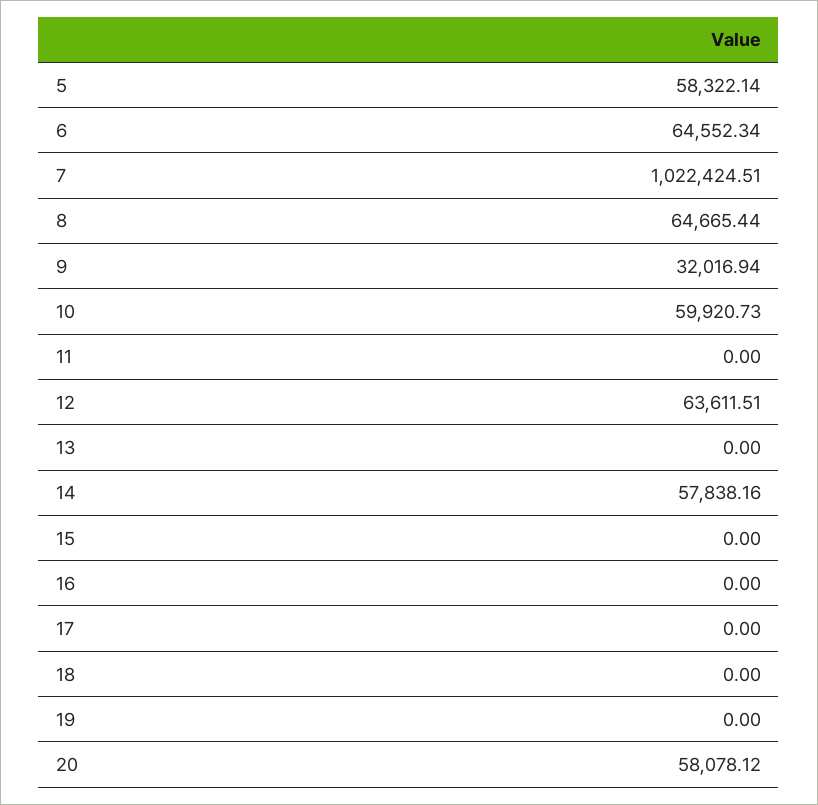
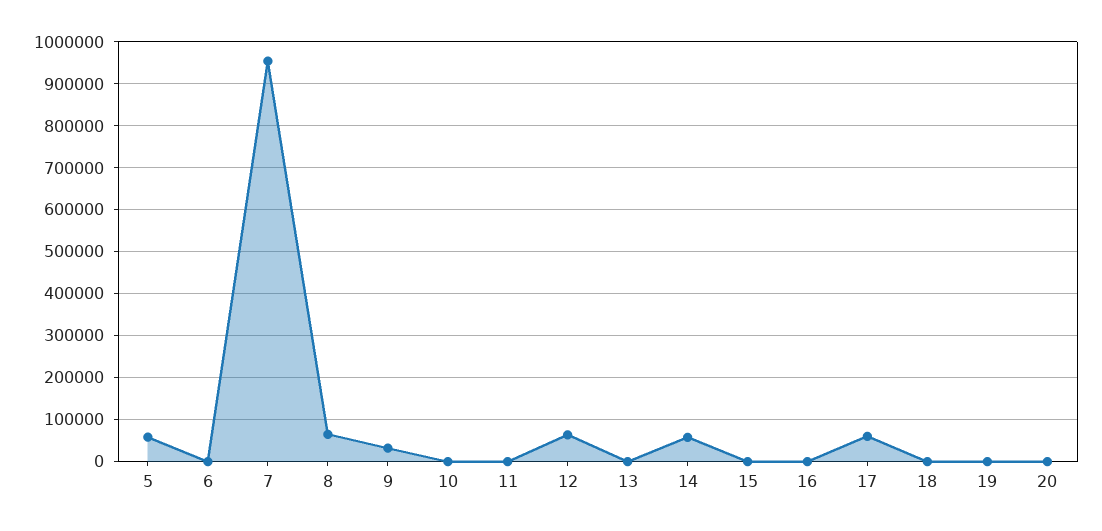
  {
    "5": 58322.14,
-   "6": 64552.34,
+   "6": 0,
-   "7": 1022424.51,
+   "7": 960000,
    "8": 64665.44,
    "9": 32016.94,
-   "10": 59920.73,
+   "10": 0,
    "11": 0,
    "12": 63611.51,
    "13": 0,
    "14": 57838.16,
    "15": 0,
    "16": 0,
-   "17": 0,
+   "17": 60000,
    "18": 0,
    "19": 0,
-   "20": 58078.12
+   "20": 0
  }

